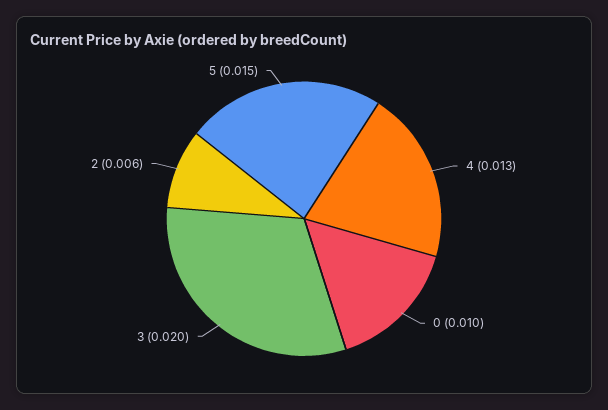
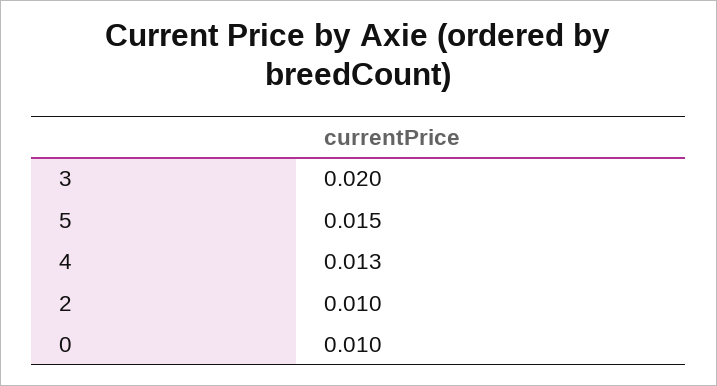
  {
    "4": 0.013,
    "0": 0.01,
    "3": 0.02,
-   "2": 0.006,
+   "2": 0.01,
    "5": 0.015
  }

